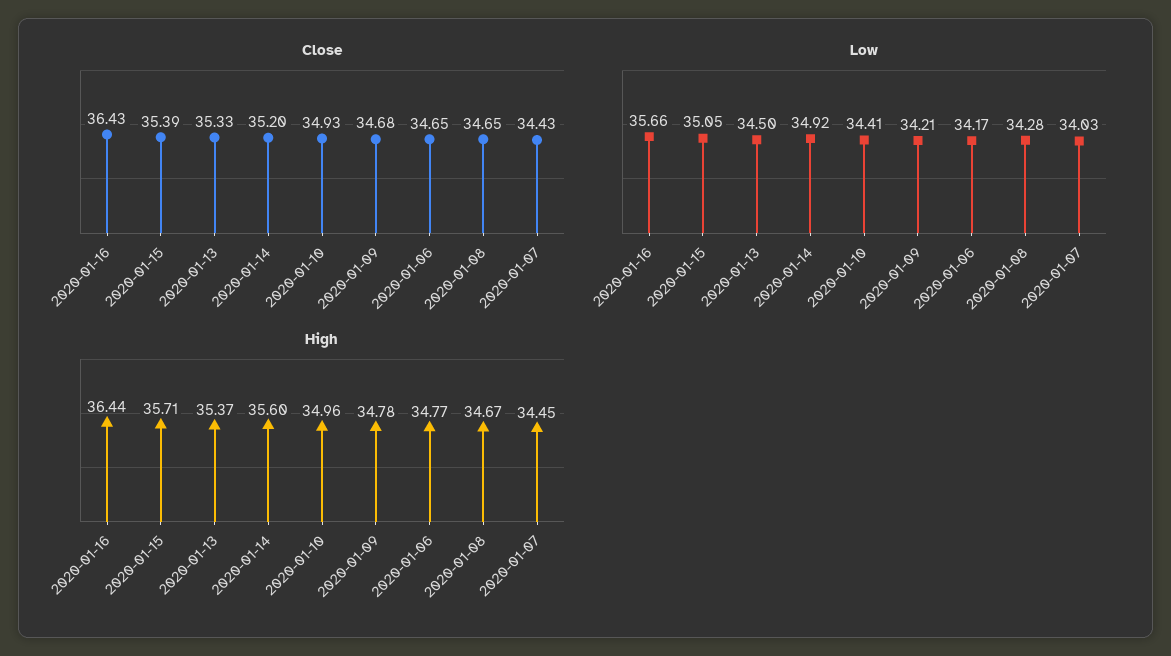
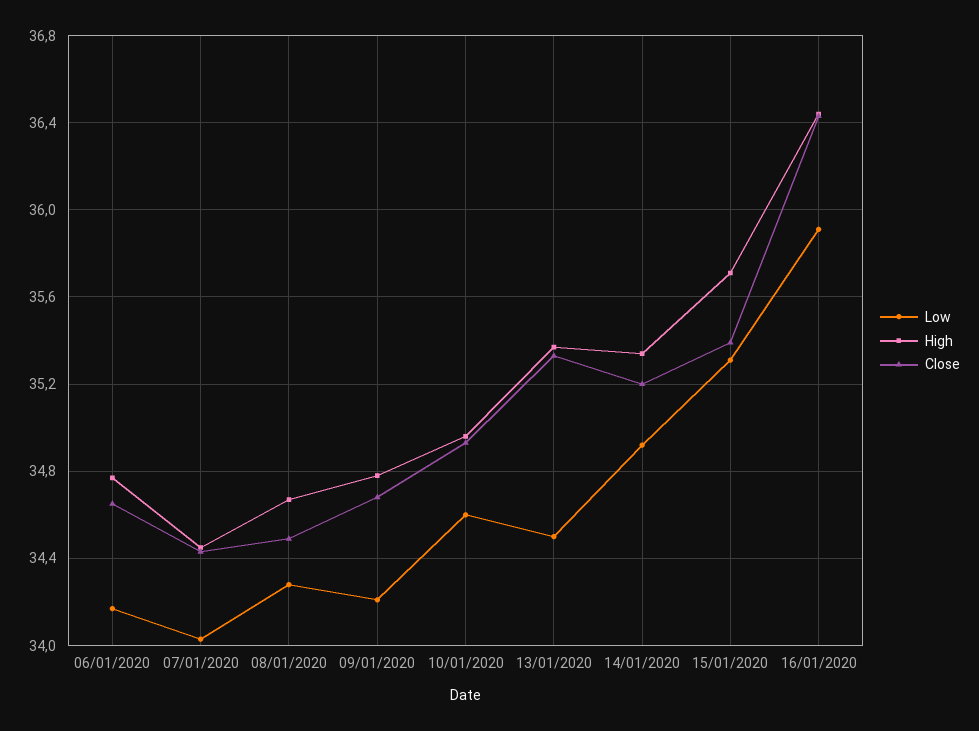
  {
    "Close": {
      "2020-01-16": 36.43,
      "2020-01-15": 35.39,
      "2020-01-13": 35.33,
      "2020-01-14": 35.2,
      "2020-01-10": 34.93,
      "2020-01-09": 34.68,
      "2020-01-06": 34.65,
-     "2020-01-08": 34.65,
+     "2020-01-08": 34.5,
      "2020-01-07": 34.43
    },
    "Low": {
-     "2020-01-16": 35.66,
+     "2020-01-16": 35.9,
-     "2020-01-15": 35.05,
+     "2020-01-15": 35.3,
      "2020-01-13": 34.5,
      "2020-01-14": 34.92,
-     "2020-01-10": 34.41,
+     "2020-01-10": 34.6,
      "2020-01-09": 34.21,
      "2020-01-06": 34.17,
      "2020-01-08": 34.28,
      "2020-01-07": 34.03
    },
    "High": {
      "2020-01-16": 36.44,
      "2020-01-15": 35.71,
      "2020-01-13": 35.37,
-     "2020-01-14": 35.6,
+     "2020-01-14": 35.35,
      "2020-01-10": 34.96,
      "2020-01-09": 34.78,
      "2020-01-06": 34.77,
      "2020-01-08": 34.67,
      "2020-01-07": 34.45
    }
  }

